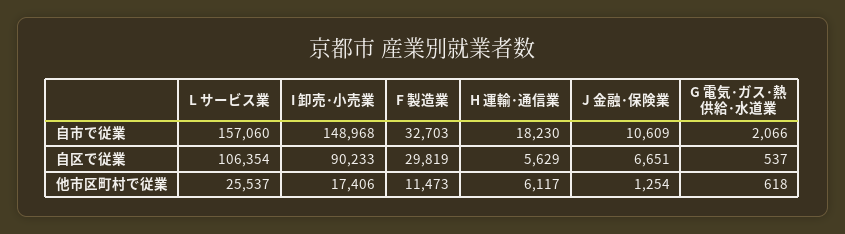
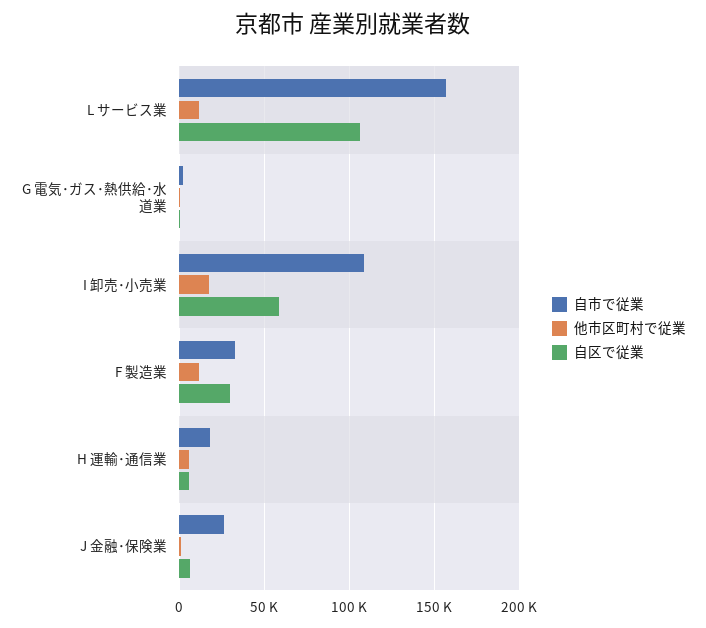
  {
    "自市で従業": {
      "L サービス業": 157060,
-     "I 卸売･小売業": 148968,
+     "I 卸売･小売業": 110000,
      "F 製造業": 32703,
      "H 運輸･通信業": 18230,
-     "J 金融･保険業": 10609,
+     "J 金融･保険業": 25000,
      "G 電気･ガス･熱供給･水道業": 2066
    },
    "自区で従業": {
      "L サービス業": 106354,
-     "I 卸売･小売業": 90233,
+     "I 卸売･小売業": 60000,
      "F 製造業": 29819,
      "H 運輸･通信業": 5629,
      "J 金融･保険業": 6651,
      "G 電気･ガス･熱供給･水道業": 537
    },
    "他市区町村で従業": {
-     "L サービス業": 25537,
+     "L サービス業": 10000,
      "I 卸売･小売業": 17406,
      "F 製造業": 11473,
      "H 運輸･通信業": 6117,
      "J 金融･保険業": 1254,
      "G 電気･ガス･熱供給･水道業": 618
    }
  }

